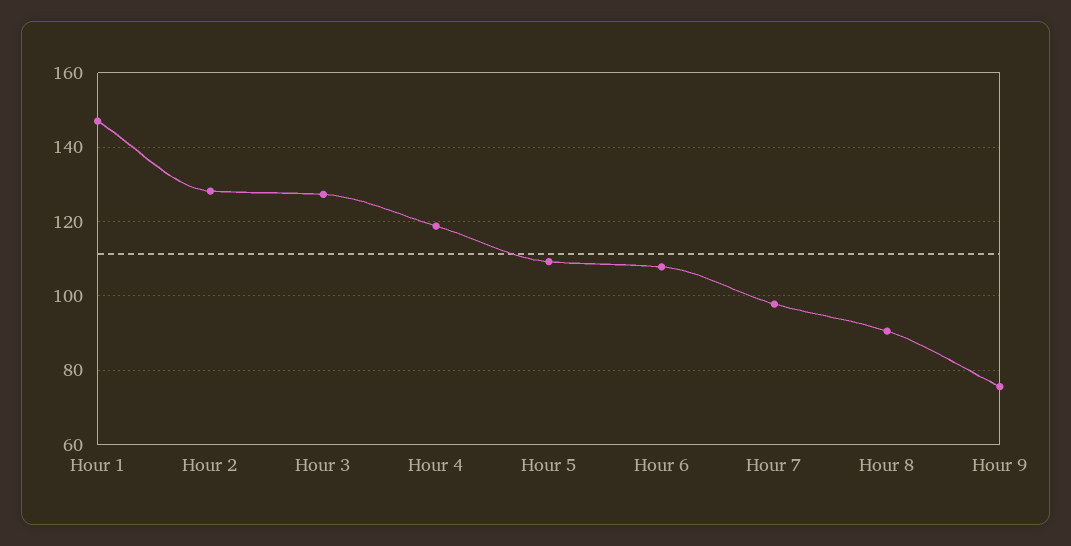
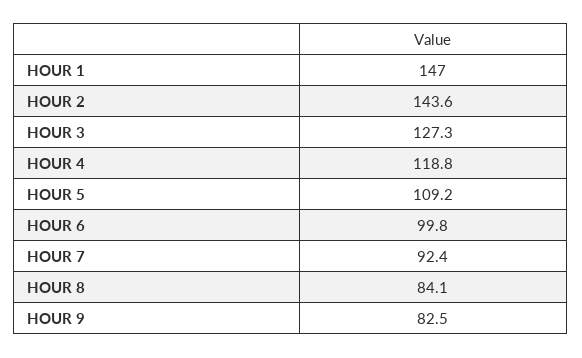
  {
    "Hour 1": 147,
-   "Hour 2": 128,
+   "Hour 2": 143.6,
    "Hour 3": 127.3,
    "Hour 4": 118.8,
    "Hour 5": 109.2,
-   "Hour 6": 108,
+   "Hour 6": 99.8,
-   "Hour 7": 98,
+   "Hour 7": 92.4,
-   "Hour 8": 90,
+   "Hour 8": 84.1,
-   "Hour 9": 76
+   "Hour 9": 82.5
  }

